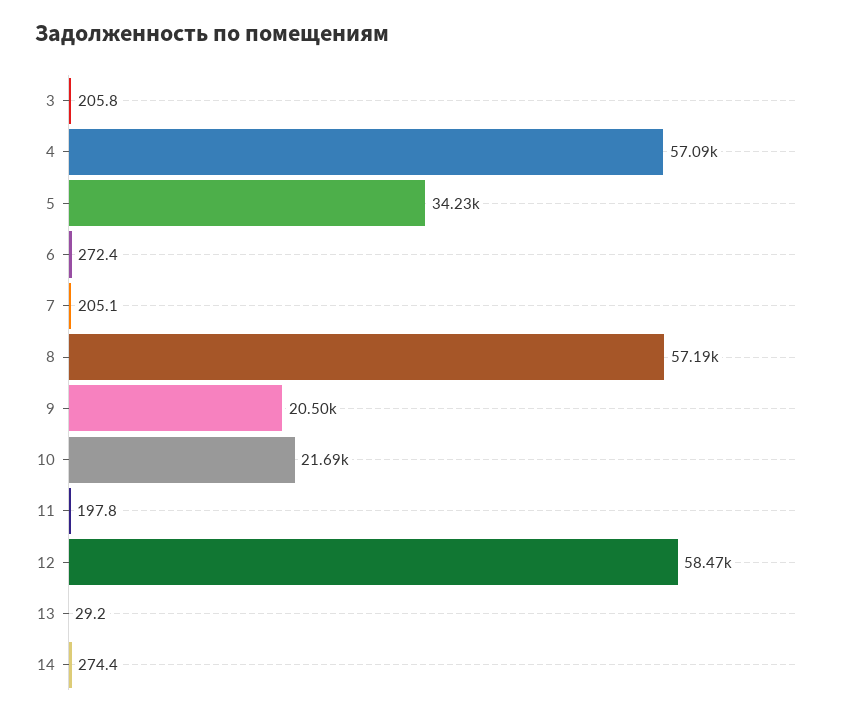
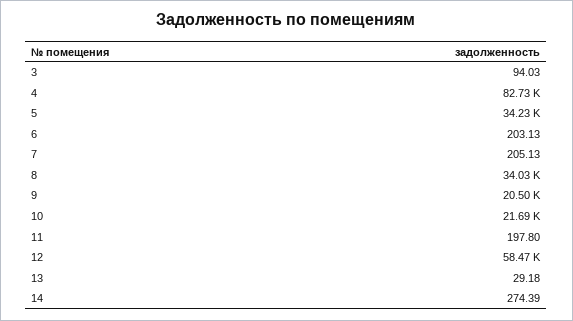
  {
-   "3": 205.8,
+   "3": 94.03,
-   "4": 57090,
+   "4": 82730,
    "5": 34230,
-   "6": 272.4,
+   "6": 203.13,
    "7": 205.13,
-   "8": 57190,
+   "8": 34030,
    "9": 20500,
    "10": 21690,
    "11": 197.8,
    "12": 58470,
    "13": 29.18,
    "14": 274.39
  }

